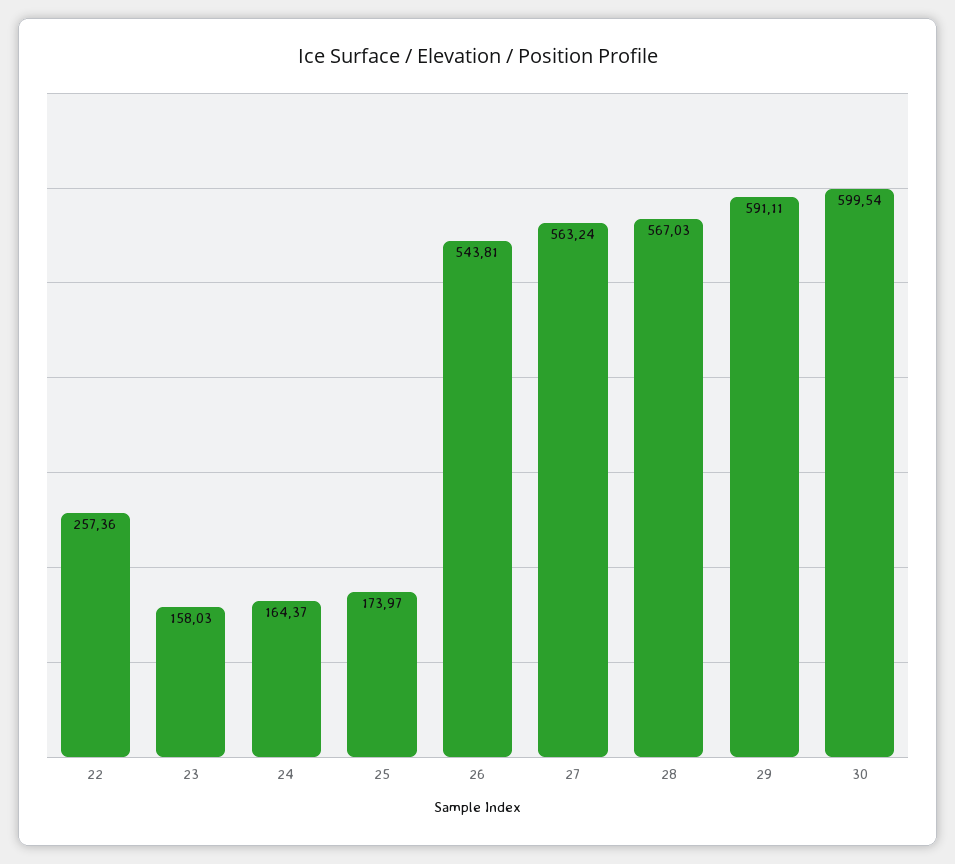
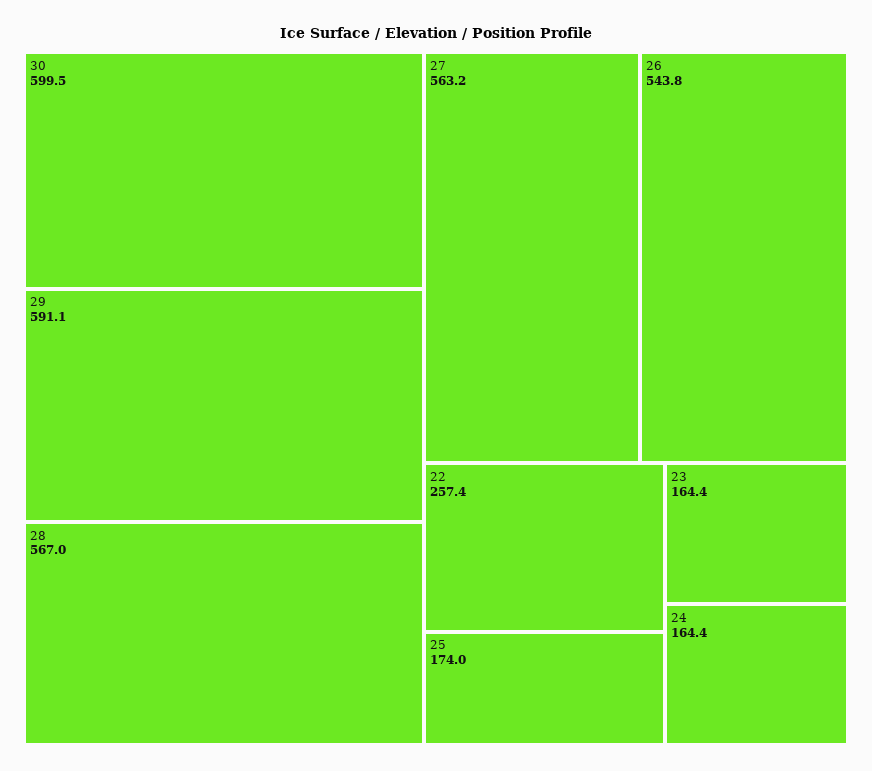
  {
    "22": 257.36,
-   "23": 158.03,
+   "23": 164.4,
    "24": 164.37,
    "25": 173.97,
    "26": 543.81,
    "27": 563.24,
    "28": 567.03,
    "29": 591.11,
    "30": 599.54
  }

